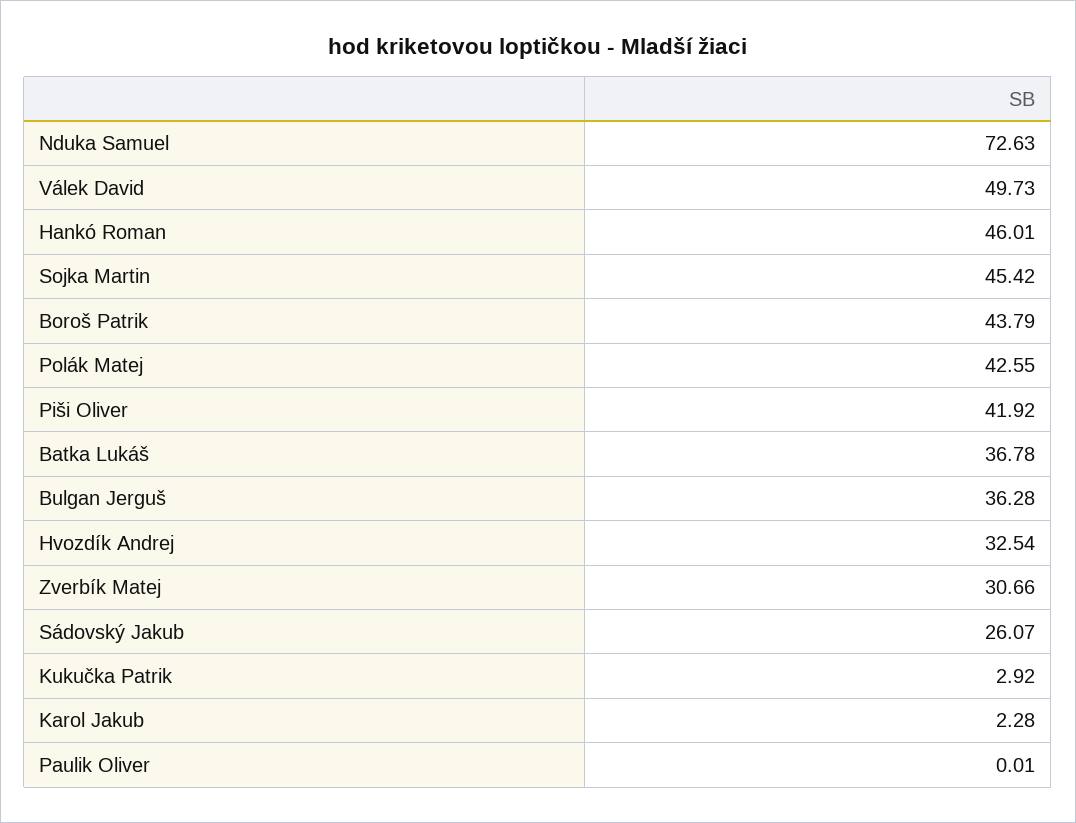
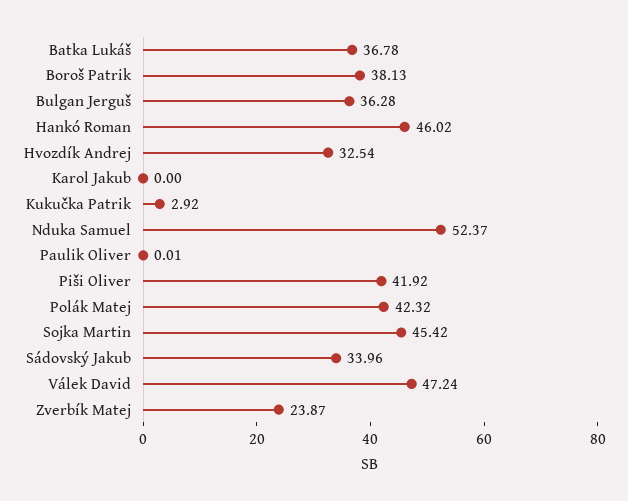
  {
-   "Nduka Samuel": 72.63,
+   "Nduka Samuel": 52.37,
-   "Válek David": 49.73,
+   "Válek David": 47.24,
-   "Hankó Roman": 46.01,
+   "Hankó Roman": 46.02,
    "Sojka Martin": 45.42,
-   "Boroš Patrik": 43.79,
+   "Boroš Patrik": 38.13,
-   "Polák Matej": 42.55,
+   "Polák Matej": 42.32,
    "Piši Oliver": 41.92,
    "Batka Lukáš": 36.78,
    "Bulgan Jerguš": 36.28,
    "Hvozdík Andrej": 32.54,
-   "Zverbík Matej": 30.66,
+   "Zverbík Matej": 23.87,
-   "Sádovský Jakub": 26.07,
+   "Sádovský Jakub": 33.96,
    "Kukučka Patrik": 2.92,
-   "Karol Jakub": 2.28,
+   "Karol Jakub": 0,
    "Paulik Oliver": 0.01
  }

